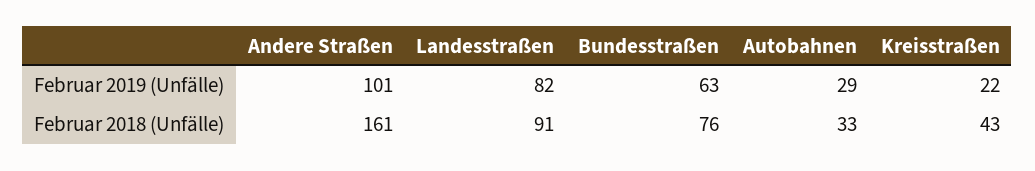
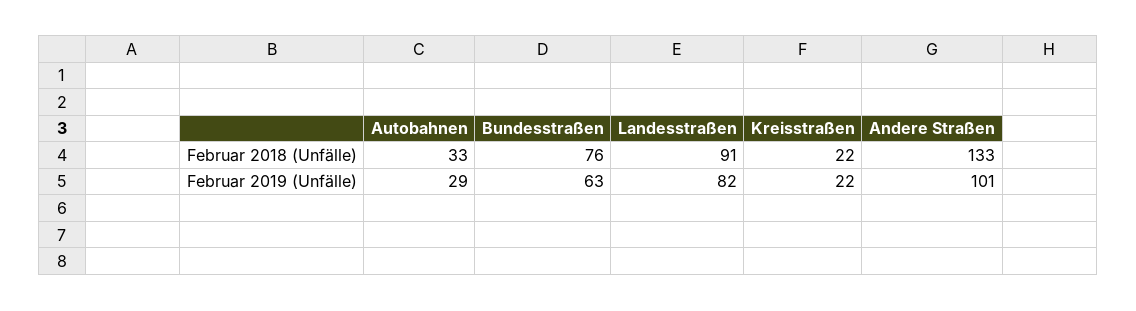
  {
    "Andere Straßen": {
      "Februar 2019 (Unfälle)": 101,
-     "Februar 2018 (Unfälle)": 161
+     "Februar 2018 (Unfälle)": 133
    },
    "Landesstraßen": {
      "Februar 2019 (Unfälle)": 82,
      "Februar 2018 (Unfälle)": 91
    },
    "Bundesstraßen": {
      "Februar 2019 (Unfälle)": 63,
      "Februar 2018 (Unfälle)": 76
    },
    "Autobahnen": {
      "Februar 2019 (Unfälle)": 29,
      "Februar 2018 (Unfälle)": 33
    },
    "Kreisstraßen": {
      "Februar 2019 (Unfälle)": 22,
-     "Februar 2018 (Unfälle)": 43
+     "Februar 2018 (Unfälle)": 22
    }
  }

